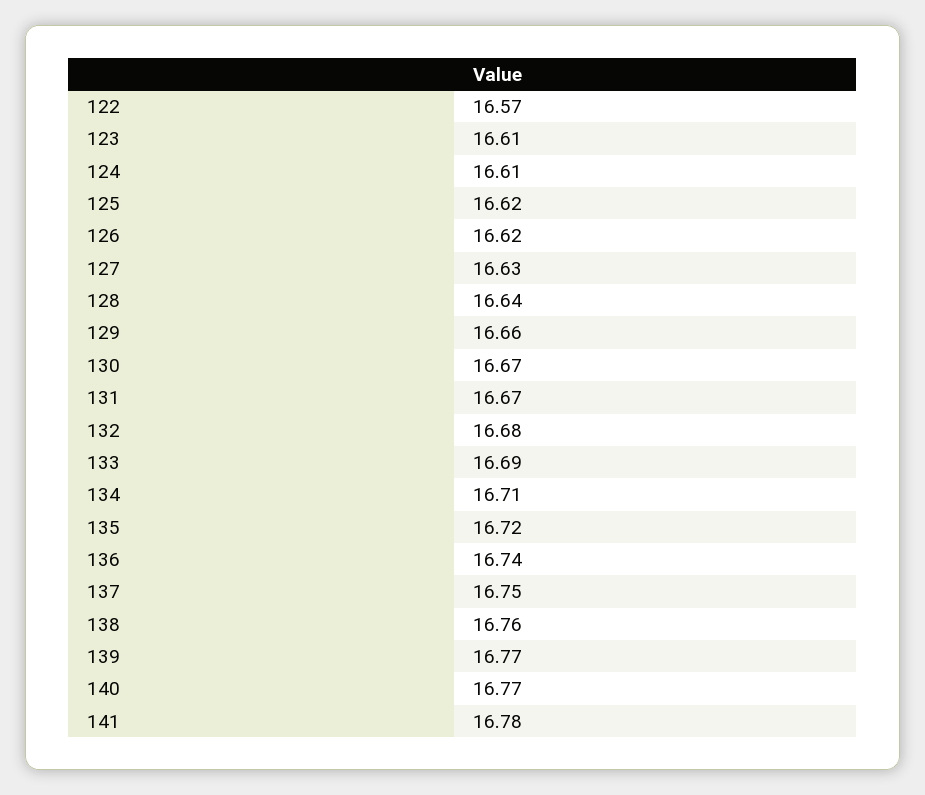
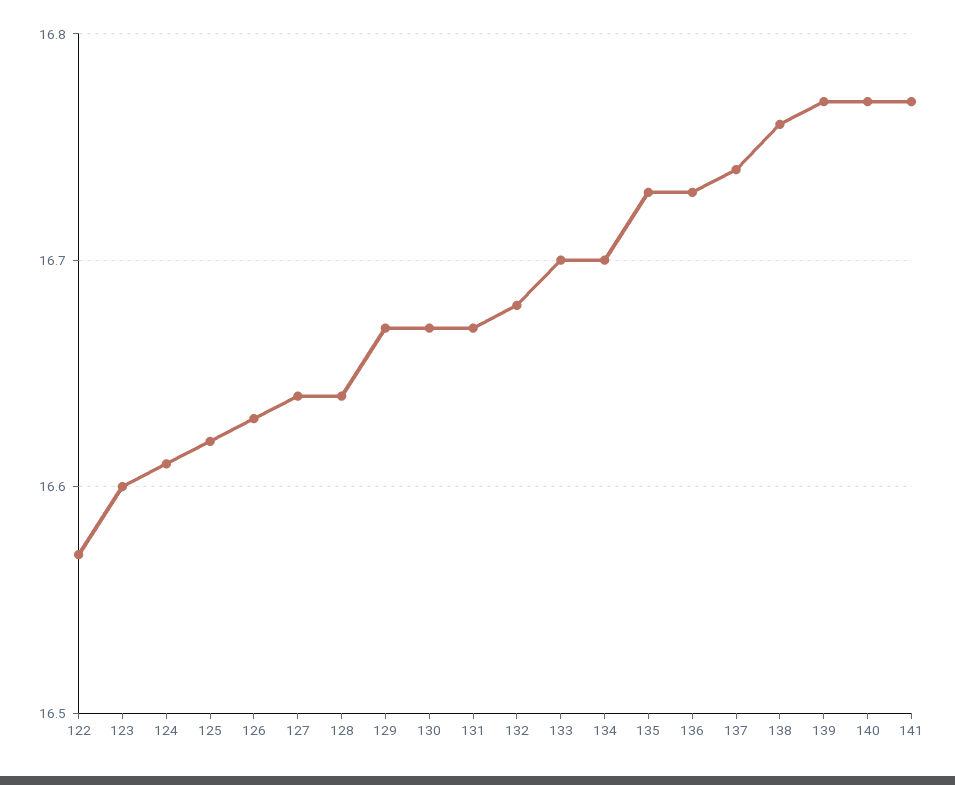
  {
    "122": 16.57,
-   "123": 16.61,
+   "123": 16.6,
    "124": 16.61,
    "125": 16.62,
-   "126": 16.62,
+   "126": 16.63,
-   "127": 16.63,
+   "127": 16.64,
    "128": 16.64,
-   "129": 16.66,
+   "129": 16.67,
    "130": 16.67,
    "131": 16.67,
    "132": 16.68,
-   "133": 16.69,
+   "133": 16.7,
-   "134": 16.71,
+   "134": 16.7,
-   "135": 16.72,
+   "135": 16.73,
-   "136": 16.74,
+   "136": 16.73,
-   "137": 16.75,
+   "137": 16.74,
    "138": 16.76,
    "139": 16.77,
    "140": 16.77,
-   "141": 16.78
+   "141": 16.77
  }

